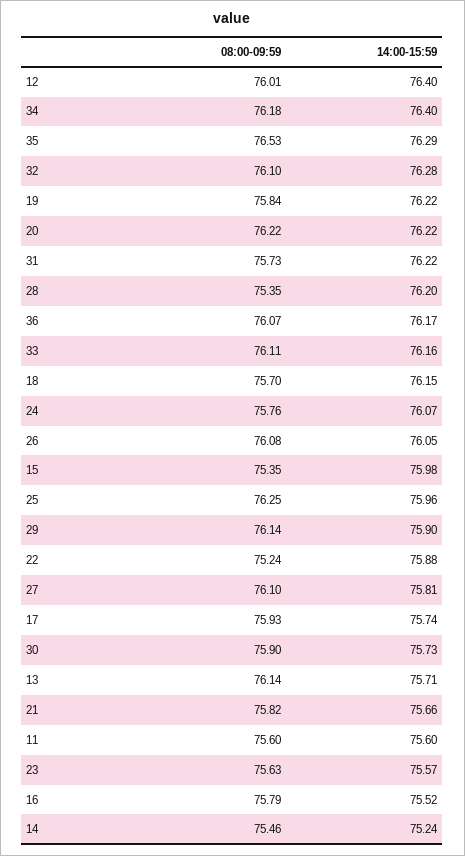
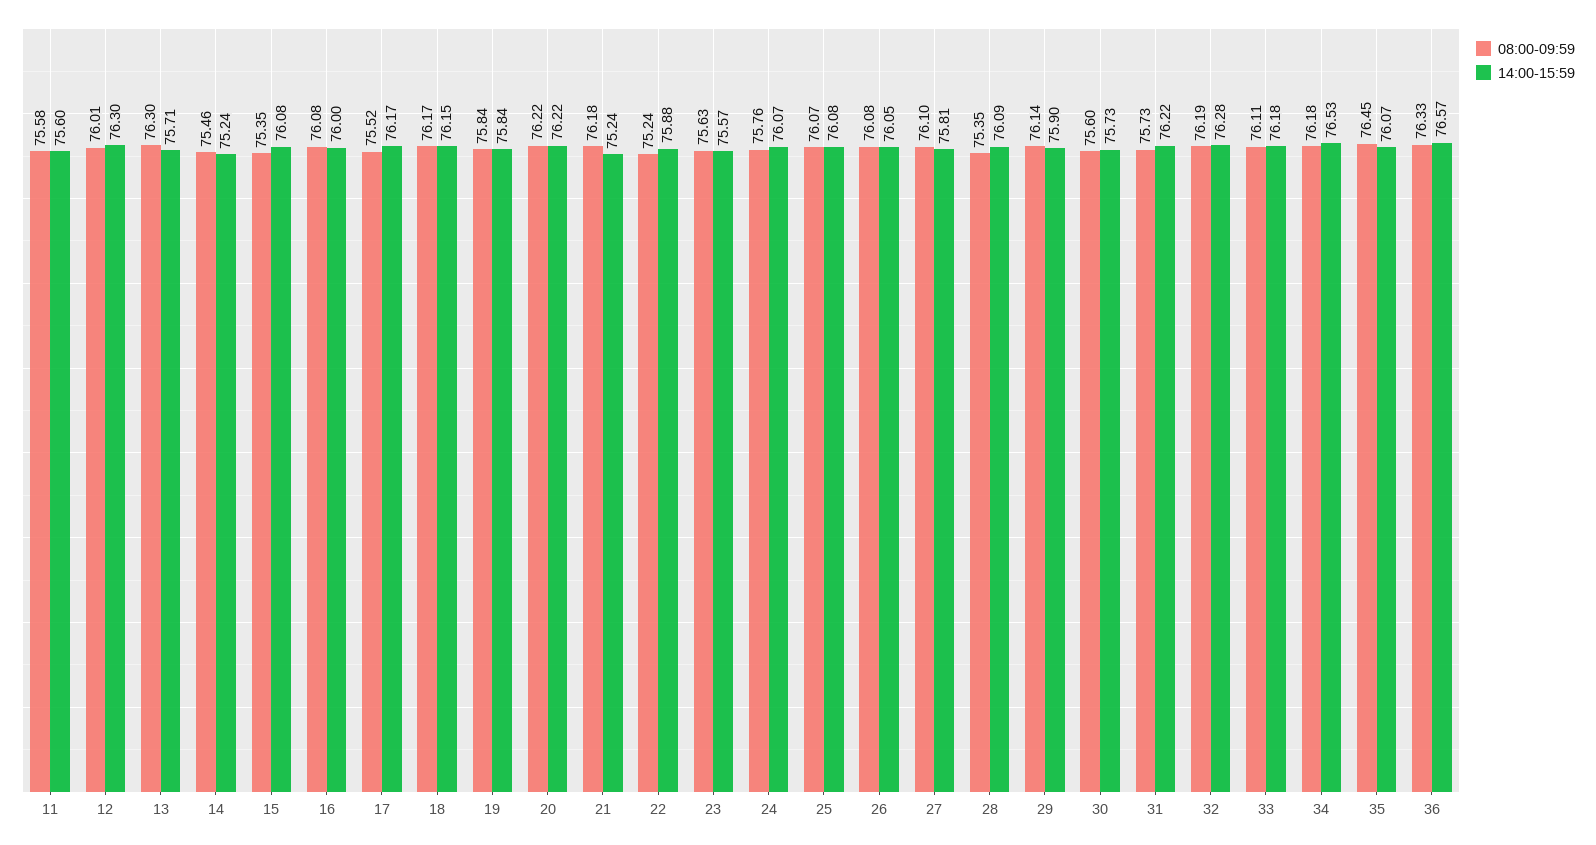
  {
    "08:00-09:59": {
      "12": 76.01,
      "34": 76.18,
-     "35": 76.53,
+     "35": 76.45,
-     "32": 76.1,
+     "32": 76.19,
      "19": 75.84,
      "20": 76.22,
      "31": 75.73,
      "28": 75.35,
-     "36": 76.07,
+     "36": 76.33,
      "33": 76.11,
-     "18": 75.7,
+     "18": 76.17,
      "24": 75.76,
      "26": 76.08,
      "15": 75.35,
-     "25": 76.25,
+     "25": 76.07,
      "29": 76.14,
      "22": 75.24,
      "27": 76.1,
-     "17": 75.93,
+     "17": 75.52,
-     "30": 75.9,
+     "30": 75.6,
-     "13": 76.14,
+     "13": 76.3,
-     "21": 75.82,
+     "21": 76.18,
-     "11": 75.6,
+     "11": 75.58,
      "23": 75.63,
-     "16": 75.79,
+     "16": 76.08,
      "14": 75.46
    },
    "14:00-15:59": {
-     "12": 76.4,
+     "12": 76.3,
-     "34": 76.4,
+     "34": 76.53,
-     "35": 76.29,
+     "35": 76.07,
      "32": 76.28,
-     "19": 76.22,
+     "19": 75.84,
      "20": 76.22,
      "31": 76.22,
-     "28": 76.2,
+     "28": 76.09,
-     "36": 76.17,
+     "36": 76.57,
-     "33": 76.16,
+     "33": 76.18,
      "18": 76.15,
      "24": 76.07,
      "26": 76.05,
-     "15": 75.98,
+     "15": 76.08,
-     "25": 75.96,
+     "25": 76.08,
      "29": 75.9,
      "22": 75.88,
      "27": 75.81,
-     "17": 75.74,
+     "17": 76.17,
      "30": 75.73,
      "13": 75.71,
-     "21": 75.66,
+     "21": 75.24,
      "11": 75.6,
      "23": 75.57,
-     "16": 75.52,
+     "16": 76,
      "14": 75.24
    }
  }

